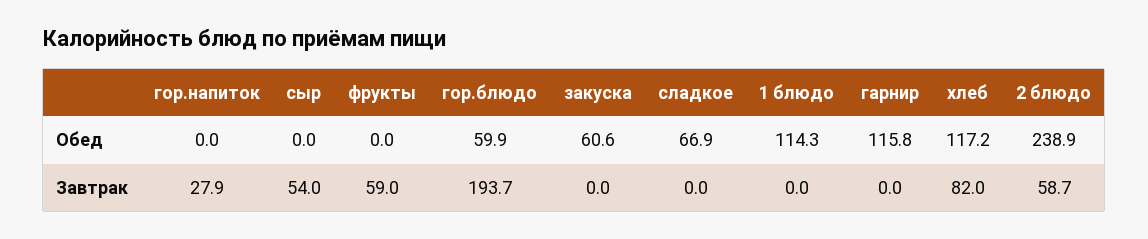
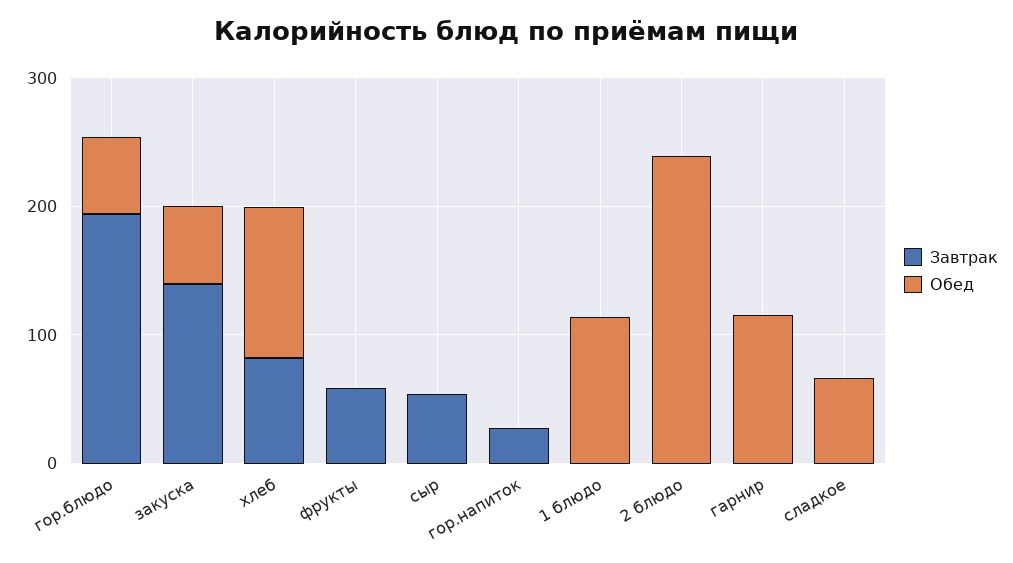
  {
    "Обед": {
      "гор.напиток": 0,
      "сыр": 0,
      "фрукты": 0,
      "гор.блюдо": 59.9,
      "закуска": 60.6,
      "сладкое": 66.9,
      "1 блюдо": 114.3,
      "гарнир": 115.8,
      "хлеб": 117.2,
      "2 блюдо": 238.9
    },
    "Завтрак": {
      "гор.напиток": 27.9,
      "сыр": 54,
      "фрукты": 59,
      "гор.блюдо": 193.7,
-     "закуска": 0,
+     "закуска": 140,
      "сладкое": 0,
      "1 блюдо": 0,
      "гарнир": 0,
      "хлеб": 82,
-     "2 блюдо": 58.7
+     "2 блюдо": 0
    }
  }

